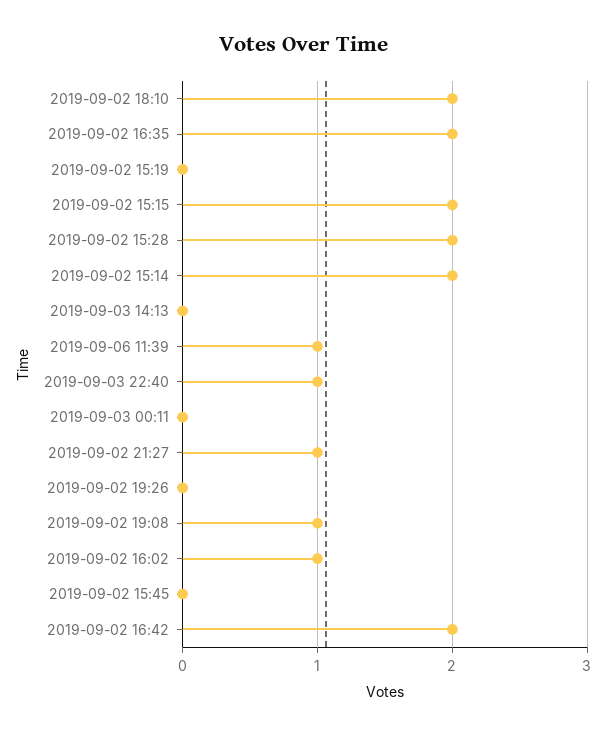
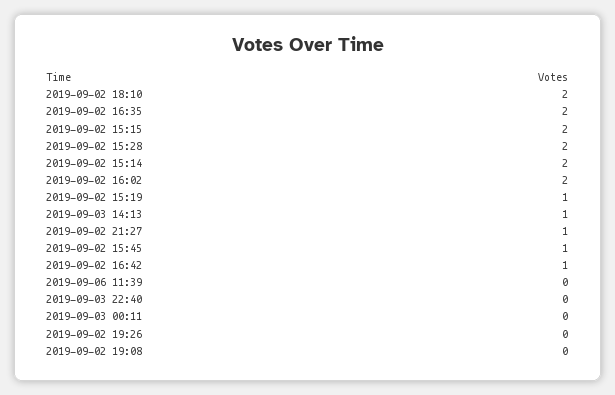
  {
    "2019-09-02 18:10": 2,
    "2019-09-02 16:35": 2,
-   "2019-09-02 15:19": 0,
+   "2019-09-02 15:19": 1,
    "2019-09-02 15:15": 2,
    "2019-09-02 15:28": 2,
    "2019-09-02 15:14": 2,
-   "2019-09-03 14:13": 0,
+   "2019-09-03 14:13": 1,
-   "2019-09-06 11:39": 1,
+   "2019-09-06 11:39": 0,
-   "2019-09-03 22:40": 1,
+   "2019-09-03 22:40": 0,
    "2019-09-03 00:11": 0,
    "2019-09-02 21:27": 1,
    "2019-09-02 19:26": 0,
-   "2019-09-02 19:08": 1,
+   "2019-09-02 19:08": 0,
-   "2019-09-02 16:02": 1,
+   "2019-09-02 16:02": 2,
-   "2019-09-02 15:45": 0,
+   "2019-09-02 15:45": 1,
-   "2019-09-02 16:42": 2
+   "2019-09-02 16:42": 1
  }

